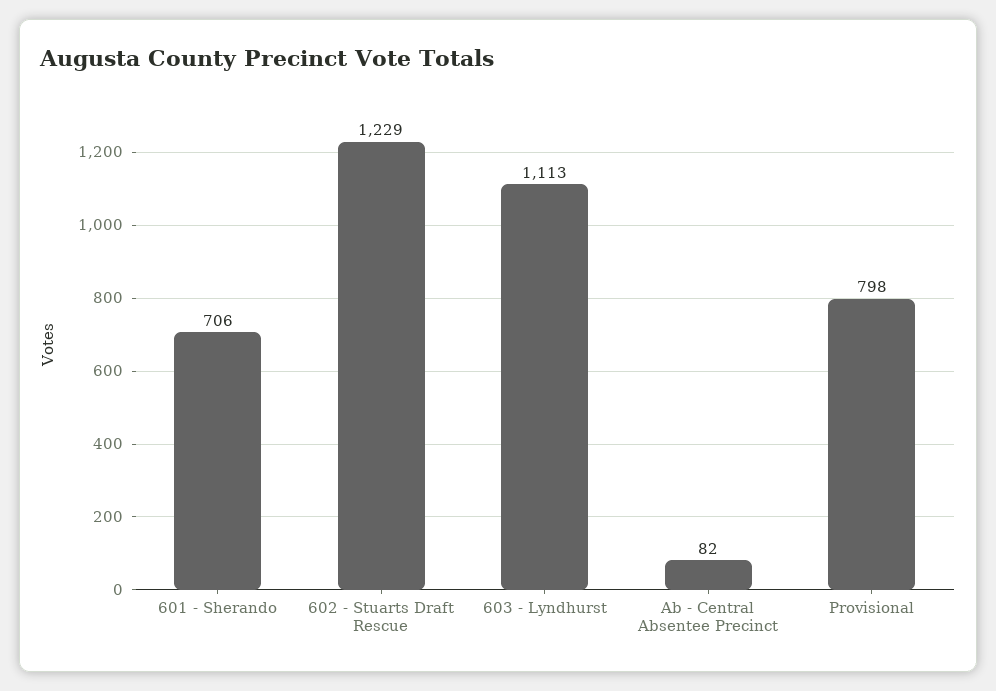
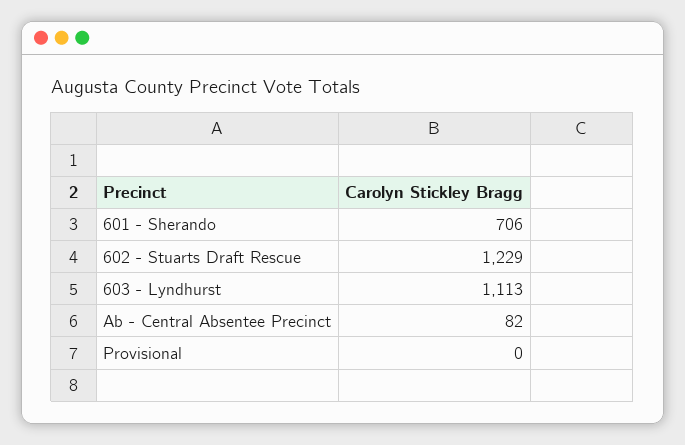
  {
    "601 - Sherando": 706,
    "602 - Stuarts Draft Rescue": 1229,
    "603 - Lyndhurst": 1113,
    "Ab - Central Absentee Precinct": 82,
-   "Provisional": 798
+   "Provisional": 0
  }

